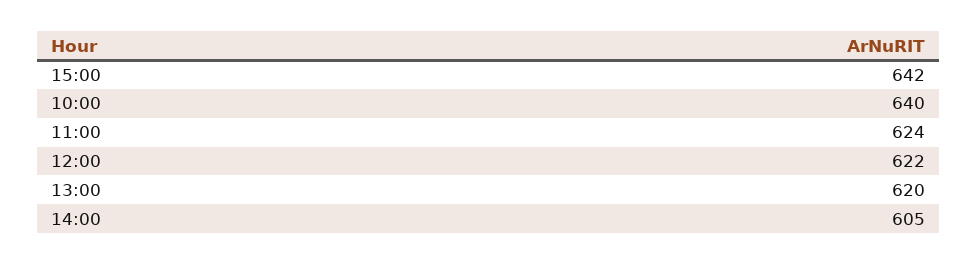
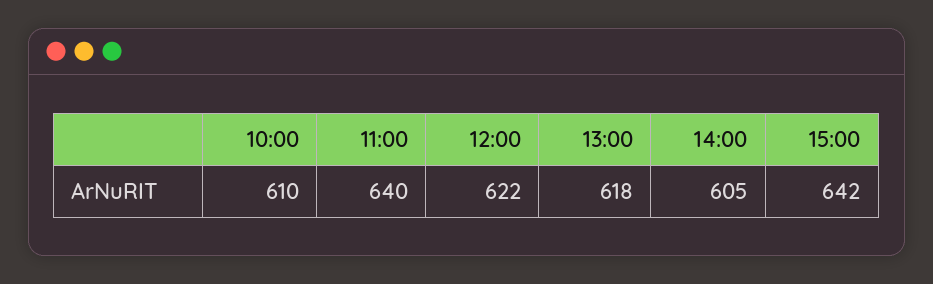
  {
    "15:00": 642,
-   "10:00": 640,
+   "10:00": 610,
-   "11:00": 624,
+   "11:00": 640,
    "12:00": 622,
-   "13:00": 620,
+   "13:00": 618,
    "14:00": 605
  }

